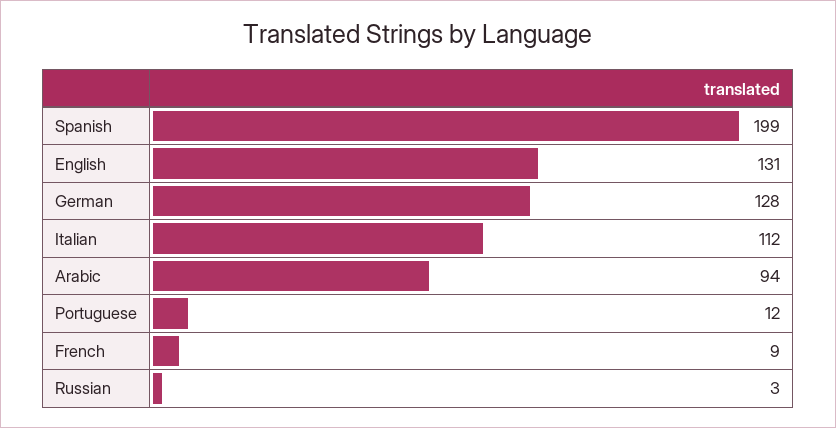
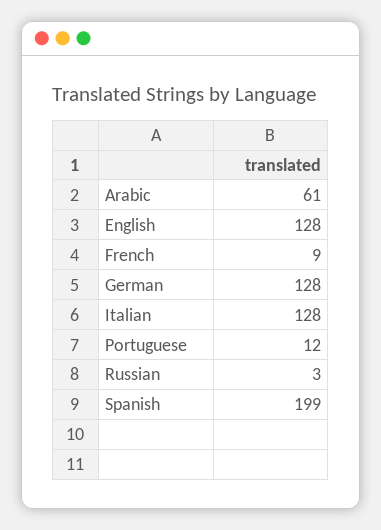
  {
    "Spanish": 199,
-   "English": 131,
+   "English": 128,
    "German": 128,
-   "Italian": 112,
+   "Italian": 128,
-   "Arabic": 94,
+   "Arabic": 61,
    "Portuguese": 12,
    "French": 9,
    "Russian": 3
  }

